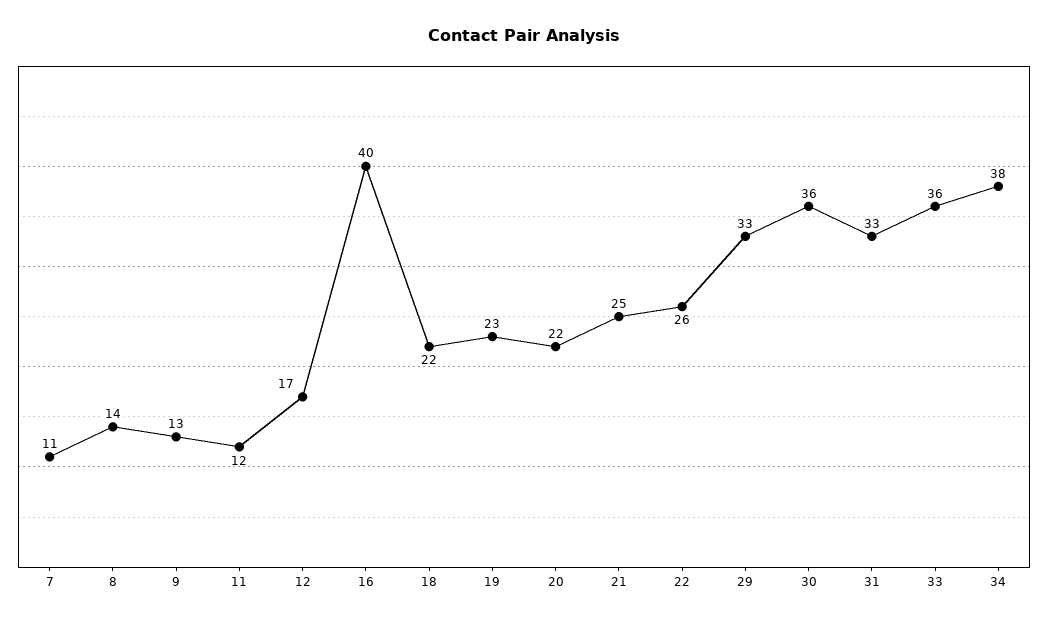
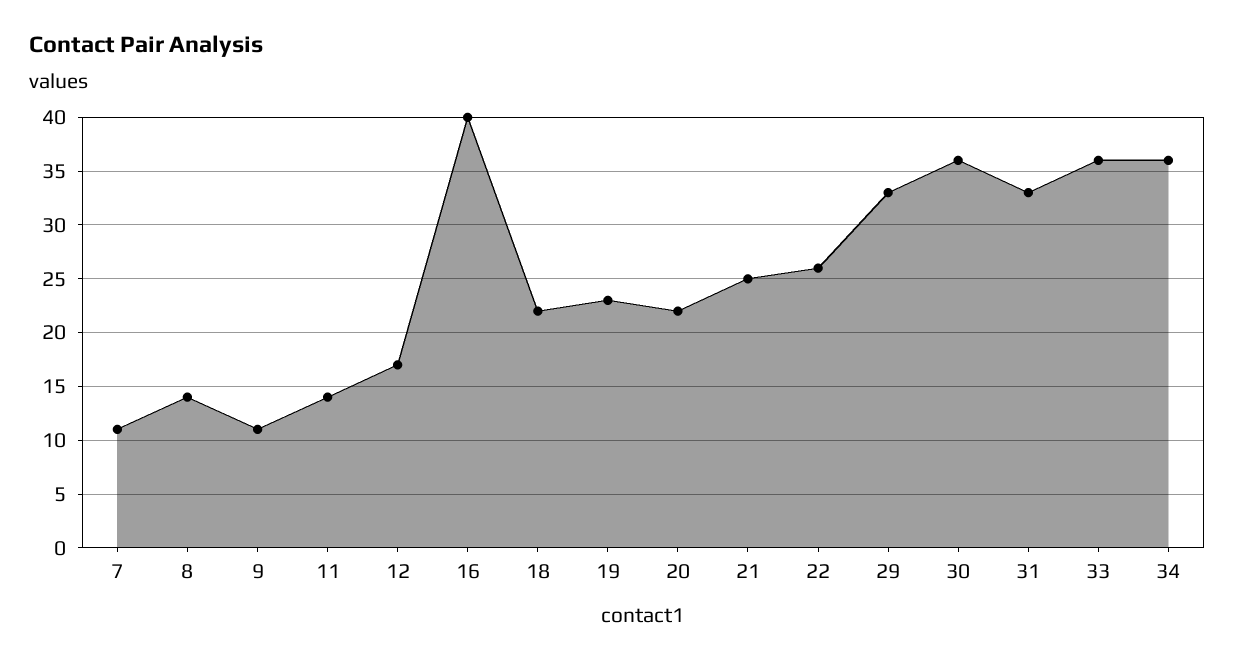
  {
    "7": 11,
    "8": 14,
-   "9": 13,
+   "9": 11,
-   "11": 12,
+   "11": 14,
    "12": 17,
    "16": 40,
    "18": 22,
    "19": 23,
    "20": 22,
    "21": 25,
    "22": 26,
    "29": 33,
    "30": 36,
    "31": 33,
    "33": 36,
-   "34": 38
+   "34": 36
  }

